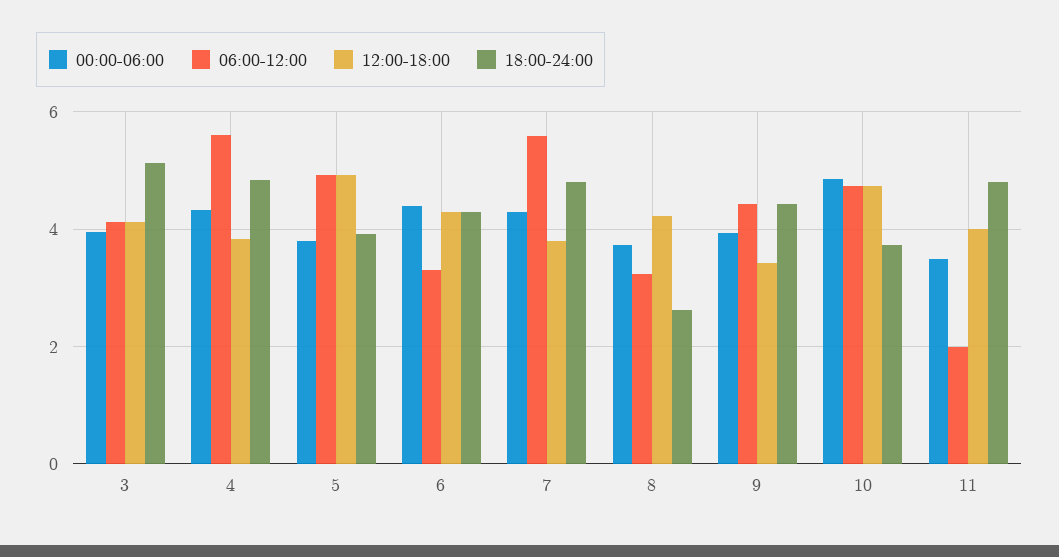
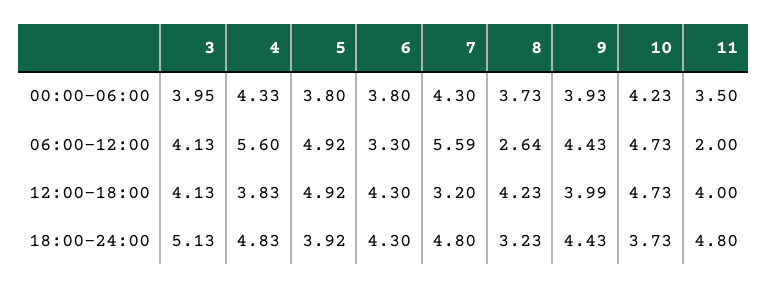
  {
    "00:00-06:00": {
      "3": 3.95,
      "4": 4.33,
      "5": 3.8,
-     "6": 4.4,
+     "6": 3.8,
      "7": 4.3,
      "8": 3.73,
      "9": 3.93,
-     "10": 4.8,
+     "10": 4.23,
      "11": 3.5
    },
    "06:00-12:00": {
      "3": 4.13,
      "4": 5.6,
      "5": 4.92,
      "6": 3.3,
      "7": 5.59,
-     "8": 3.2,
+     "8": 2.64,
      "9": 4.43,
      "10": 4.73,
      "11": 2
    },
    "12:00-18:00": {
      "3": 4.13,
      "4": 3.83,
      "5": 4.92,
      "6": 4.3,
-     "7": 3.8,
+     "7": 3.2,
      "8": 4.23,
-     "9": 3.4,
+     "9": 3.99,
      "10": 4.73,
      "11": 4
    },
    "18:00-24:00": {
      "3": 5.13,
      "4": 4.83,
      "5": 3.92,
      "6": 4.3,
      "7": 4.8,
-     "8": 2.6,
+     "8": 3.23,
      "9": 4.43,
      "10": 3.73,
      "11": 4.8
    }
  }

